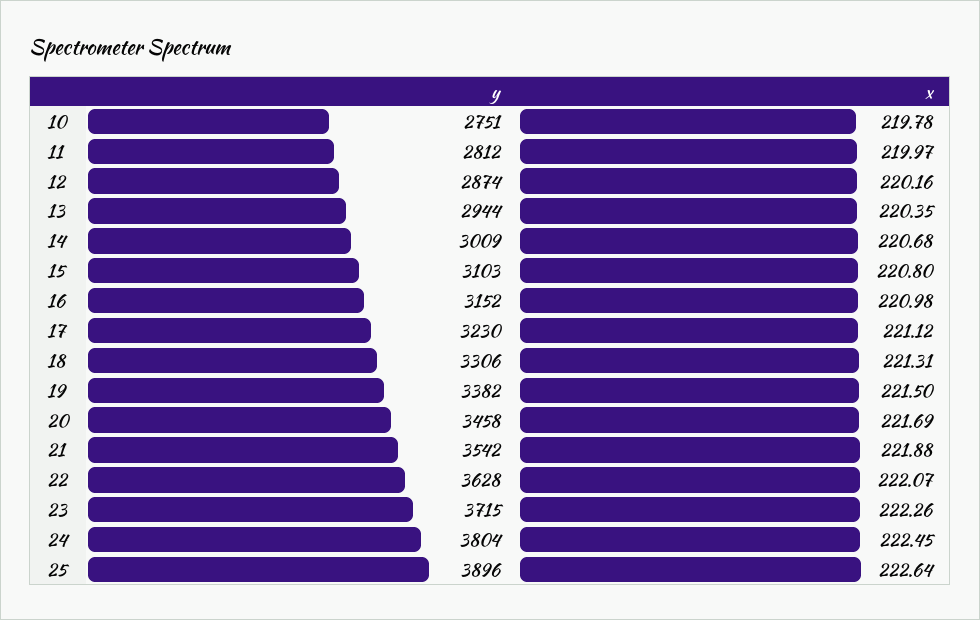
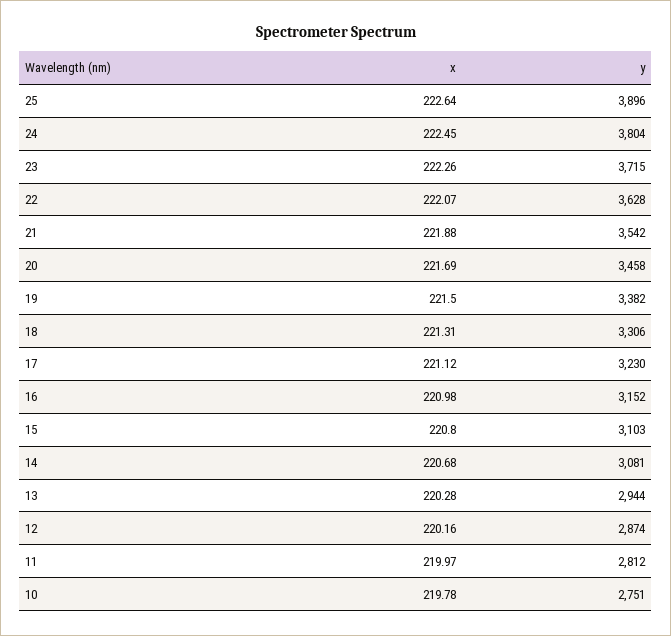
  {
    "y": {
      "10": 2751,
      "11": 2812,
      "12": 2874,
      "13": 2944,
-     "14": 3009,
+     "14": 3081,
      "15": 3103,
      "16": 3152,
      "17": 3230,
      "18": 3306,
      "19": 3382,
      "20": 3458,
      "21": 3542,
      "22": 3628,
      "23": 3715,
      "24": 3804,
      "25": 3896
    },
    "x": {
      "10": 219.78,
      "11": 219.97,
      "12": 220.16,
-     "13": 220.35,
+     "13": 220.28,
      "14": 220.68,
      "15": 220.8,
      "16": 220.98,
      "17": 221.12,
      "18": 221.31,
      "19": 221.5,
      "20": 221.69,
      "21": 221.88,
      "22": 222.07,
      "23": 222.26,
      "24": 222.45,
      "25": 222.64
    }
  }

